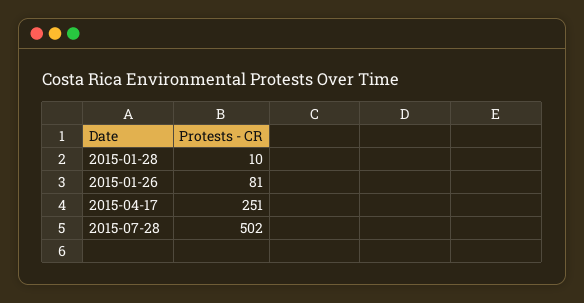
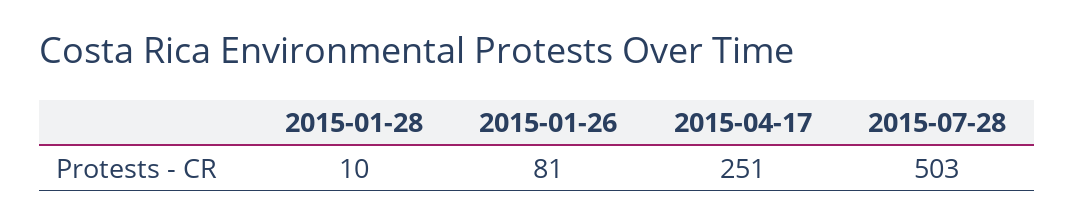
  {
    "2015-01-28": 10,
    "2015-01-26": 81,
    "2015-04-17": 251,
-   "2015-07-28": 502
+   "2015-07-28": 503
  }

